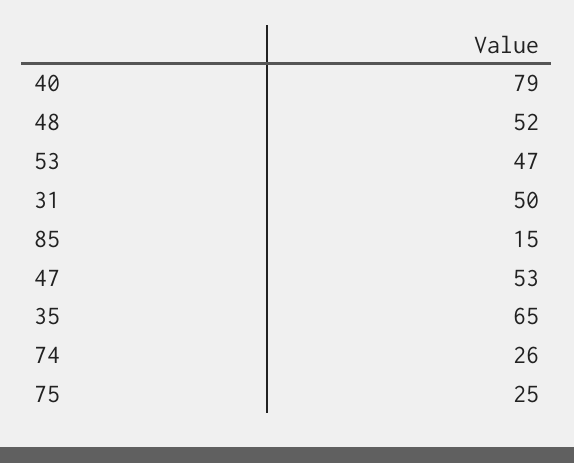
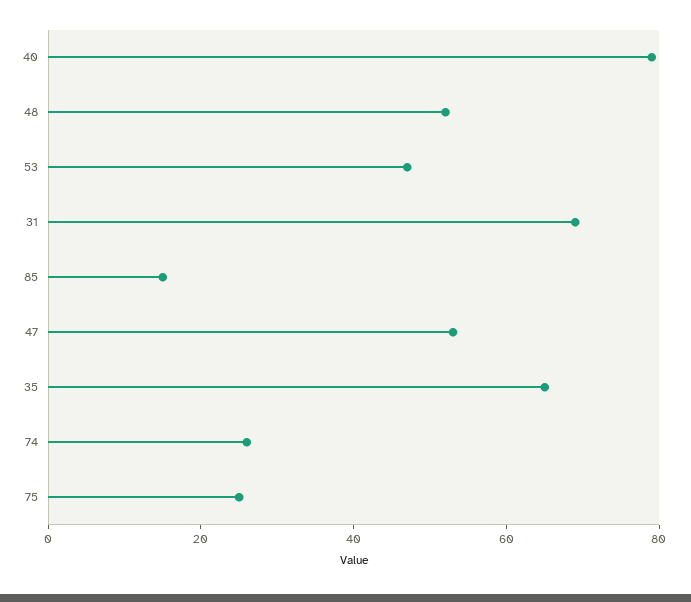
  {
    "40": 79,
    "48": 52,
    "53": 47,
-   "31": 50,
+   "31": 70,
    "85": 15,
    "47": 53,
    "35": 65,
    "74": 26,
    "75": 25
  }

